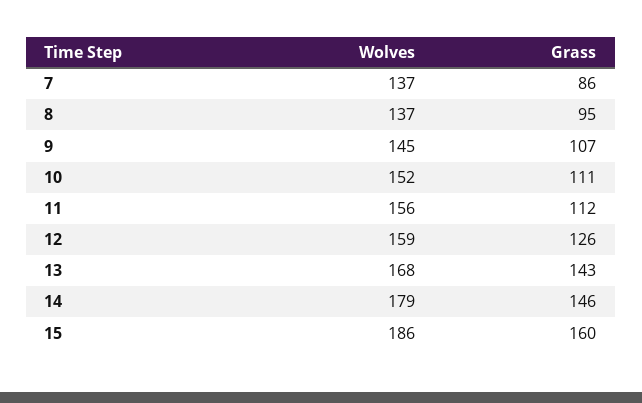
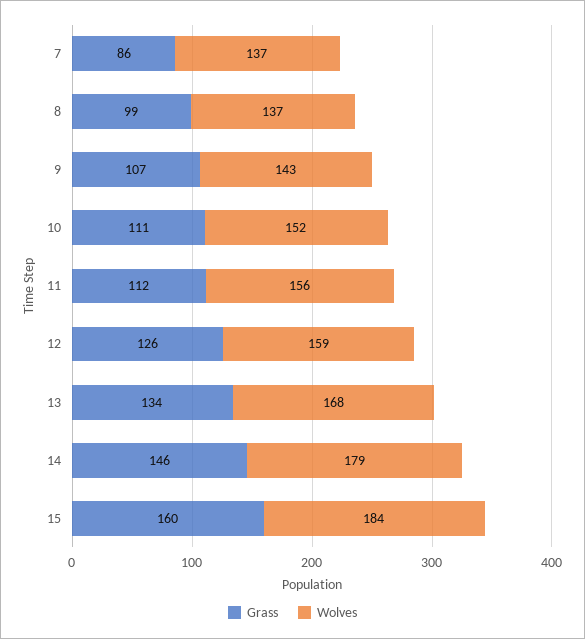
  {
    "Wolves": {
      "7": 137,
      "8": 137,
-     "9": 145,
+     "9": 143,
      "10": 152,
      "11": 156,
      "12": 159,
      "13": 168,
      "14": 179,
-     "15": 186
+     "15": 184
    },
    "Grass": {
      "7": 86,
-     "8": 95,
+     "8": 99,
      "9": 107,
      "10": 111,
      "11": 112,
      "12": 126,
-     "13": 143,
+     "13": 134,
      "14": 146,
      "15": 160
    }
  }

